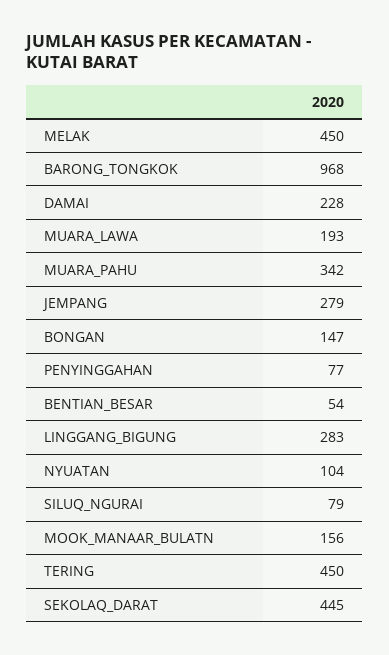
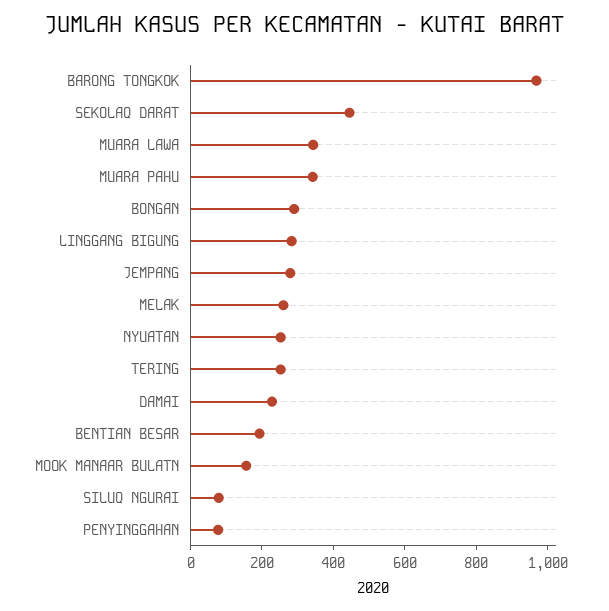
  {
-   "MELAK": 450,
+   "MELAK": 250,
    "BARONG_TONGKOK": 968,
    "DAMAI": 228,
-   "MUARA_LAWA": 193,
+   "MUARA_LAWA": 350,
    "MUARA_PAHU": 342,
    "JEMPANG": 279,
-   "BONGAN": 147,
+   "BONGAN": 300,
    "PENYINGGAHAN": 77,
-   "BENTIAN_BESAR": 54,
+   "BENTIAN_BESAR": 200,
    "LINGGANG_BIGUNG": 283,
-   "NYUATAN": 104,
+   "NYUATAN": 250,
    "SILUQ_NGURAI": 79,
    "MOOK_MANAAR_BULATN": 156,
-   "TERING": 450,
+   "TERING": 250,
    "SEKOLAQ_DARAT": 445
  }

